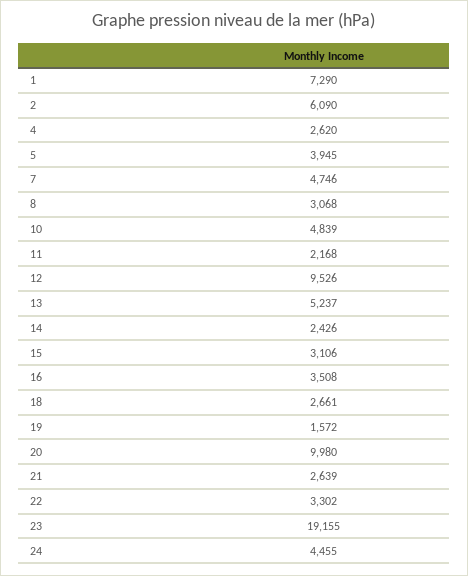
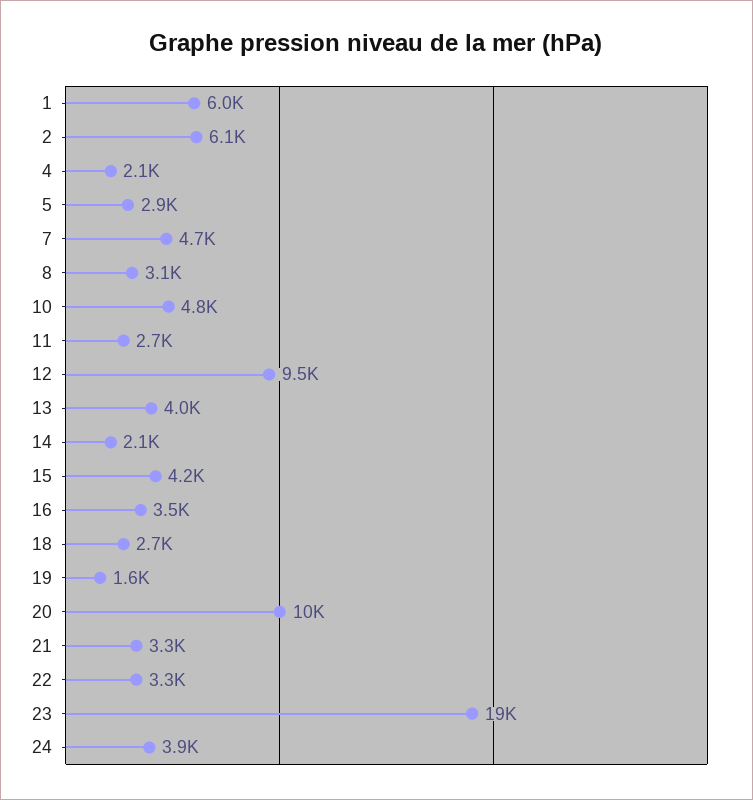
  {
-   "1": 7290,
+   "1": 6000,
    "2": 6090,
-   "4": 2620,
+   "4": 2100,
-   "5": 3945,
+   "5": 2900,
    "7": 4746,
    "8": 3068,
    "10": 4839,
-   "11": 2168,
+   "11": 2700,
    "12": 9526,
-   "13": 5237,
+   "13": 4000,
-   "14": 2426,
+   "14": 2100,
-   "15": 3106,
+   "15": 4200,
    "16": 3508,
    "18": 2661,
    "19": 1572,
    "20": 9980,
-   "21": 2639,
+   "21": 3300,
    "22": 3302,
    "23": 19155,
-   "24": 4455
+   "24": 3900
  }

